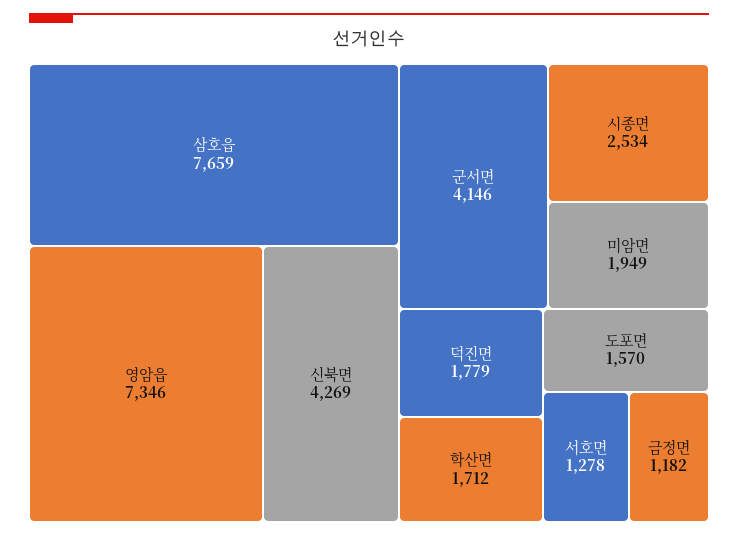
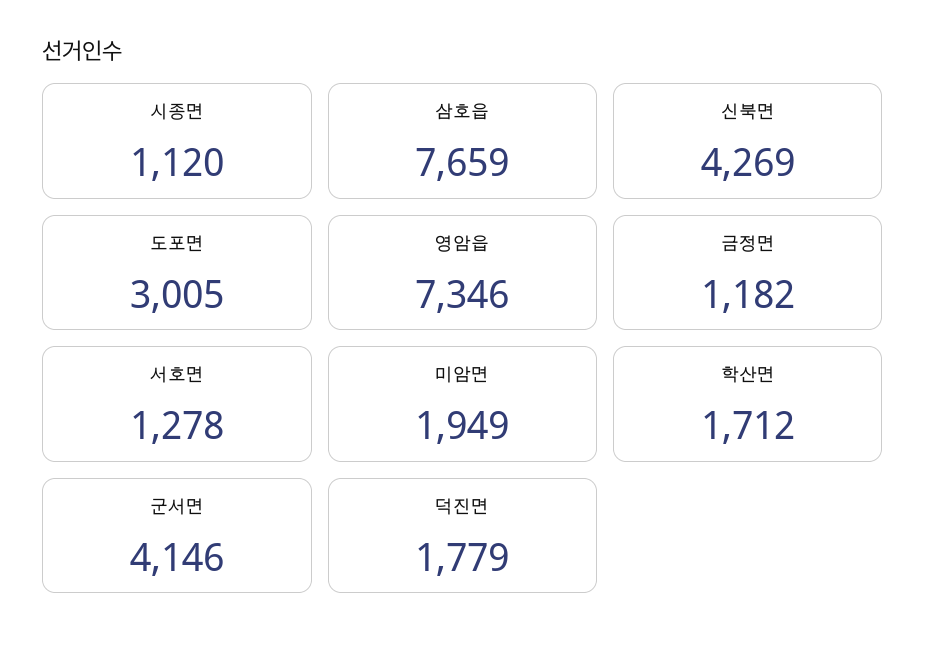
  {
    "삼호읍": 7659,
    "영암읍": 7346,
    "신북면": 4269,
    "군서면": 4146,
-   "시종면": 2534,
+   "시종면": 1120,
    "미암면": 1949,
    "덕진면": 1779,
    "학산면": 1712,
-   "도포면": 1570,
+   "도포면": 3005,
    "서호면": 1278,
    "금정면": 1182
  }

